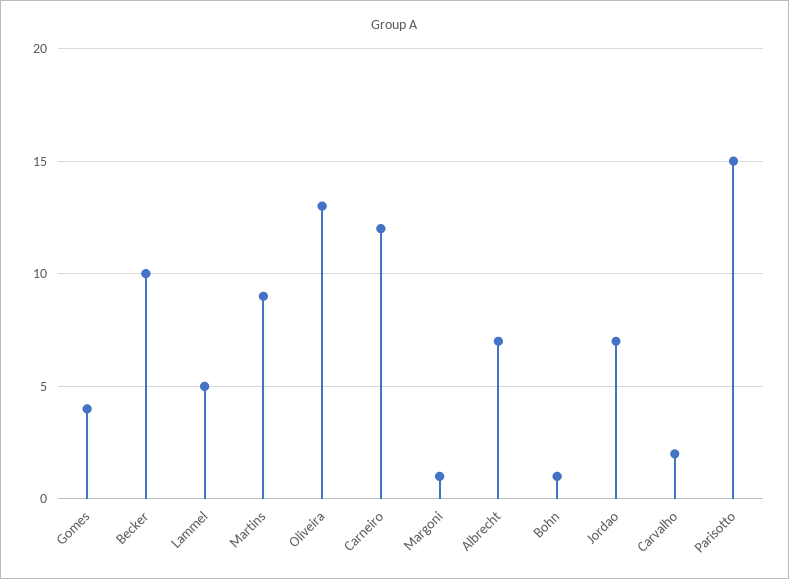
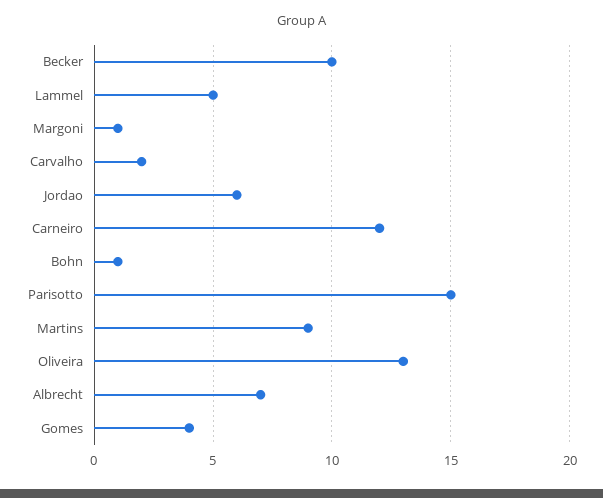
  {
    "Gomes": 4,
    "Becker": 10,
    "Lammel": 5,
    "Martins": 9,
    "Oliveira": 13,
    "Carneiro": 12,
    "Margoni": 1,
    "Albrecht": 7,
    "Bohn": 1,
-   "Jordao": 7,
+   "Jordao": 6,
    "Carvalho": 2,
    "Parisotto": 15
  }

